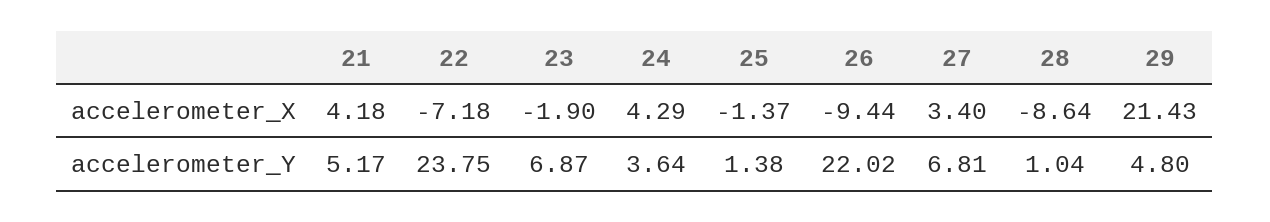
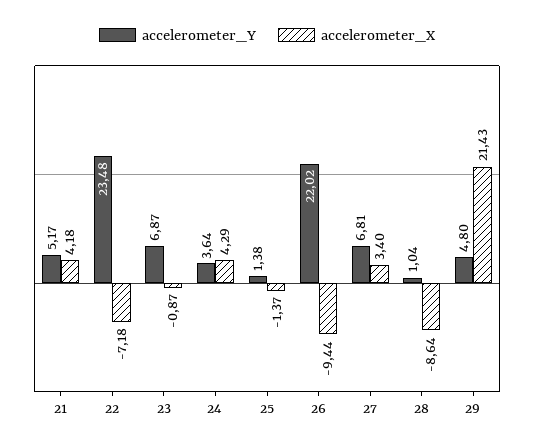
  {
    "accelerometer_X": {
      "21": 4.18,
      "22": -7.18,
-     "23": -1.9,
+     "23": -0.87,
      "24": 4.29,
      "25": -1.37,
      "26": -9.44,
      "27": 3.4,
      "28": -8.64,
      "29": 21.43
    },
    "accelerometer_Y": {
      "21": 5.17,
-     "22": 23.75,
+     "22": 23.48,
      "23": 6.87,
      "24": 3.64,
      "25": 1.38,
      "26": 22.02,
      "27": 6.81,
      "28": 1.04,
      "29": 4.8
    }
  }

